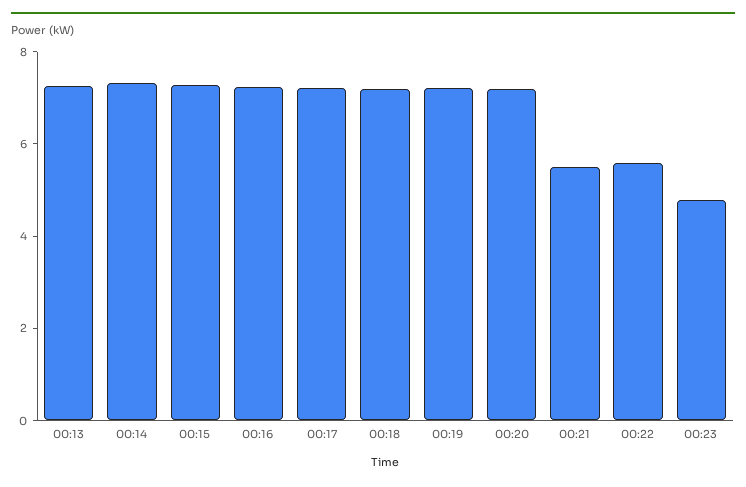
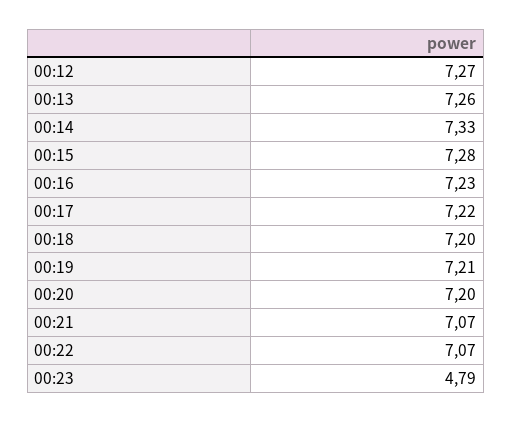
  {
    "00:13": 7.26,
    "00:14": 7.33,
    "00:15": 7.28,
    "00:16": 7.23,
    "00:17": 7.22,
    "00:18": 7.2,
    "00:19": 7.21,
    "00:20": 7.2,
-   "00:21": 5.5,
+   "00:21": 7.07,
-   "00:22": 5.5,
+   "00:22": 7.07,
-   "00:23": 4.79
+   "00:23": 4.79,
+   "00:12": 7.27
  }

